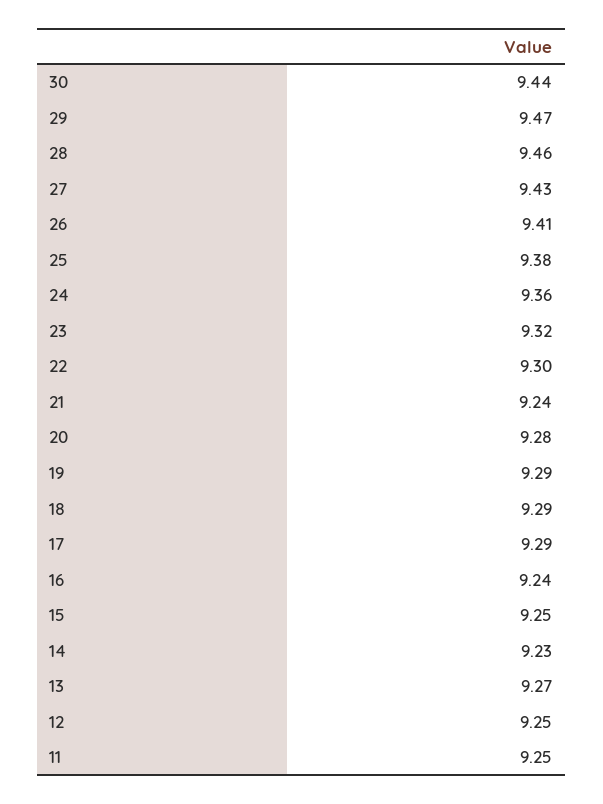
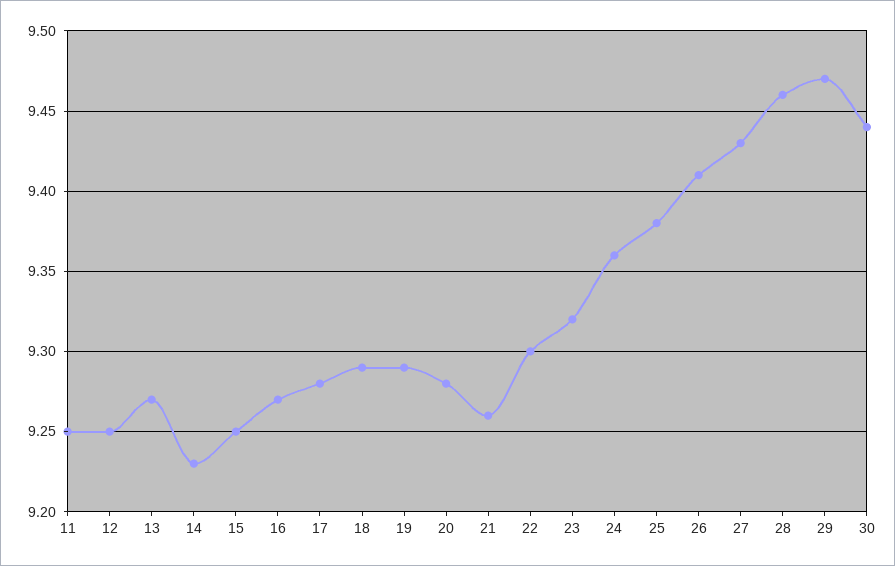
  {
    "30": 9.44,
    "29": 9.47,
    "28": 9.46,
    "27": 9.43,
    "26": 9.41,
    "25": 9.38,
    "24": 9.36,
    "23": 9.32,
    "22": 9.3,
-   "21": 9.24,
+   "21": 9.26,
    "20": 9.28,
    "19": 9.29,
    "18": 9.29,
-   "17": 9.29,
+   "17": 9.28,
-   "16": 9.24,
+   "16": 9.27,
    "15": 9.25,
    "14": 9.23,
    "13": 9.27,
    "12": 9.25,
    "11": 9.25
  }

